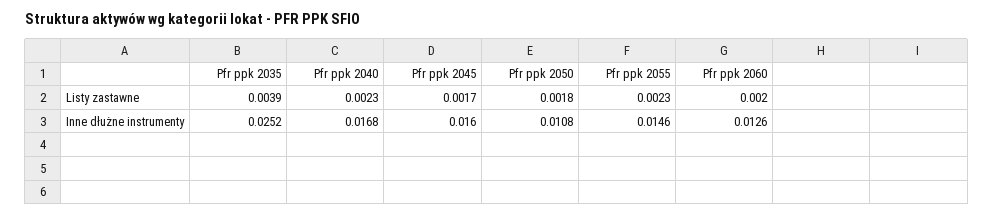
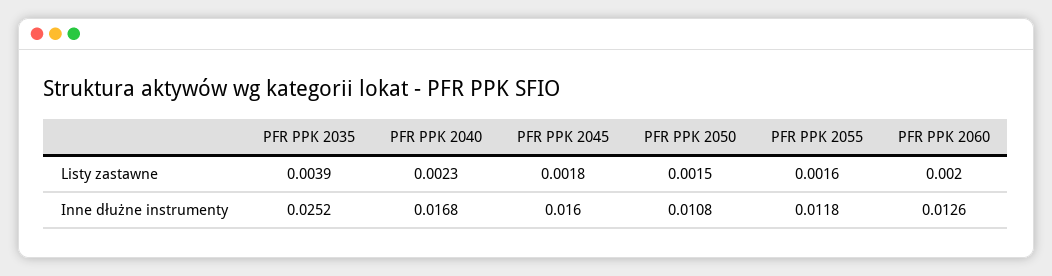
  {
    "Pfr ppk 2035": {
      "Listy zastawne": 0.0039,
      "Inne dłużne instrumenty": 0.0252
    },
    "Pfr ppk 2040": {
      "Listy zastawne": 0.0023,
      "Inne dłużne instrumenty": 0.0168
    },
    "Pfr ppk 2045": {
-     "Listy zastawne": 0.0017,
+     "Listy zastawne": 0.0018,
      "Inne dłużne instrumenty": 0.016
    },
    "Pfr ppk 2050": {
-     "Listy zastawne": 0.0018,
+     "Listy zastawne": 0.0015,
      "Inne dłużne instrumenty": 0.0108
    },
    "Pfr ppk 2055": {
-     "Listy zastawne": 0.0023,
+     "Listy zastawne": 0.0016,
-     "Inne dłużne instrumenty": 0.0146
+     "Inne dłużne instrumenty": 0.0118
    },
    "Pfr ppk 2060": {
      "Listy zastawne": 0.002,
      "Inne dłużne instrumenty": 0.0126
    }
  }

